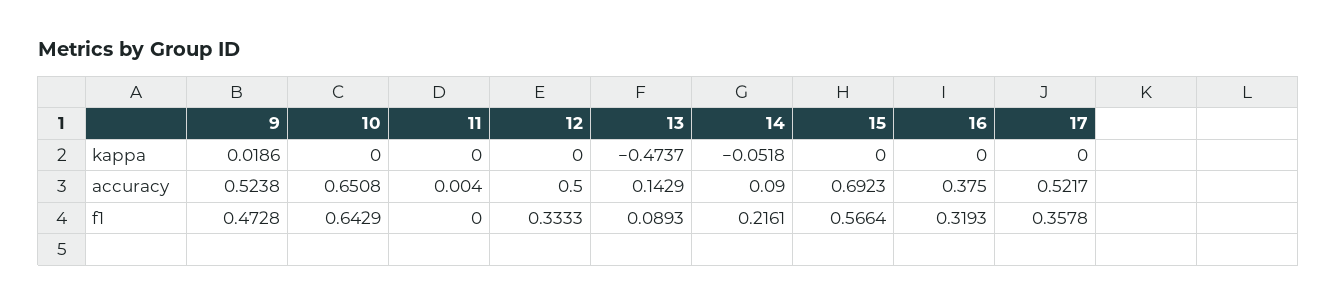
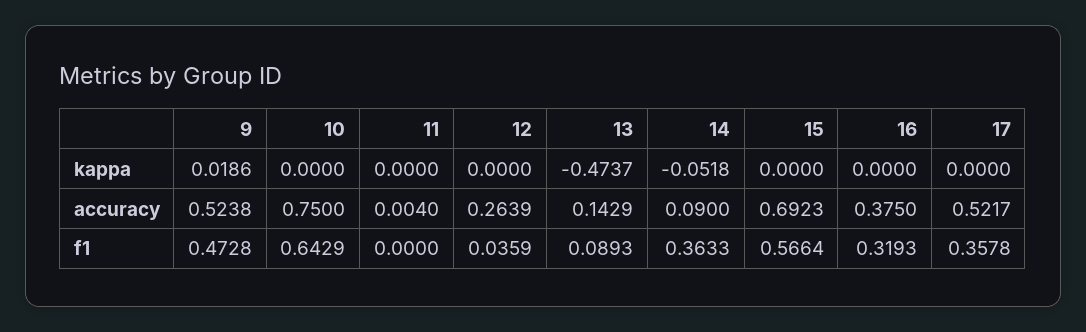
  {
    "9": {
      "kappa": 0.0186,
      "accuracy": 0.5238,
      "f1": 0.4728
    },
    "10": {
      "kappa": 0,
-     "accuracy": 0.6508,
+     "accuracy": 0.75,
      "f1": 0.6429
    },
    "11": {
      "kappa": 0,
      "accuracy": 0.004,
      "f1": 0
    },
    "12": {
      "kappa": 0,
-     "accuracy": 0.5,
+     "accuracy": 0.2639,
-     "f1": 0.3333
+     "f1": 0.0359
    },
    "13": {
      "kappa": -0.4737,
      "accuracy": 0.1429,
      "f1": 0.0893
    },
    "14": {
      "kappa": -0.0518,
      "accuracy": 0.09,
-     "f1": 0.2161
+     "f1": 0.3633
    },
    "15": {
      "kappa": 0,
      "accuracy": 0.6923,
      "f1": 0.5664
    },
    "16": {
      "kappa": 0,
      "accuracy": 0.375,
      "f1": 0.3193
    },
    "17": {
      "kappa": 0,
      "accuracy": 0.5217,
      "f1": 0.3578
    }
  }

